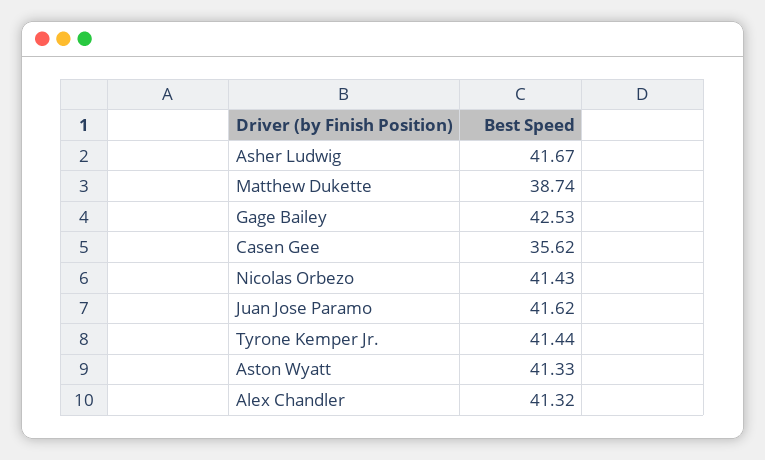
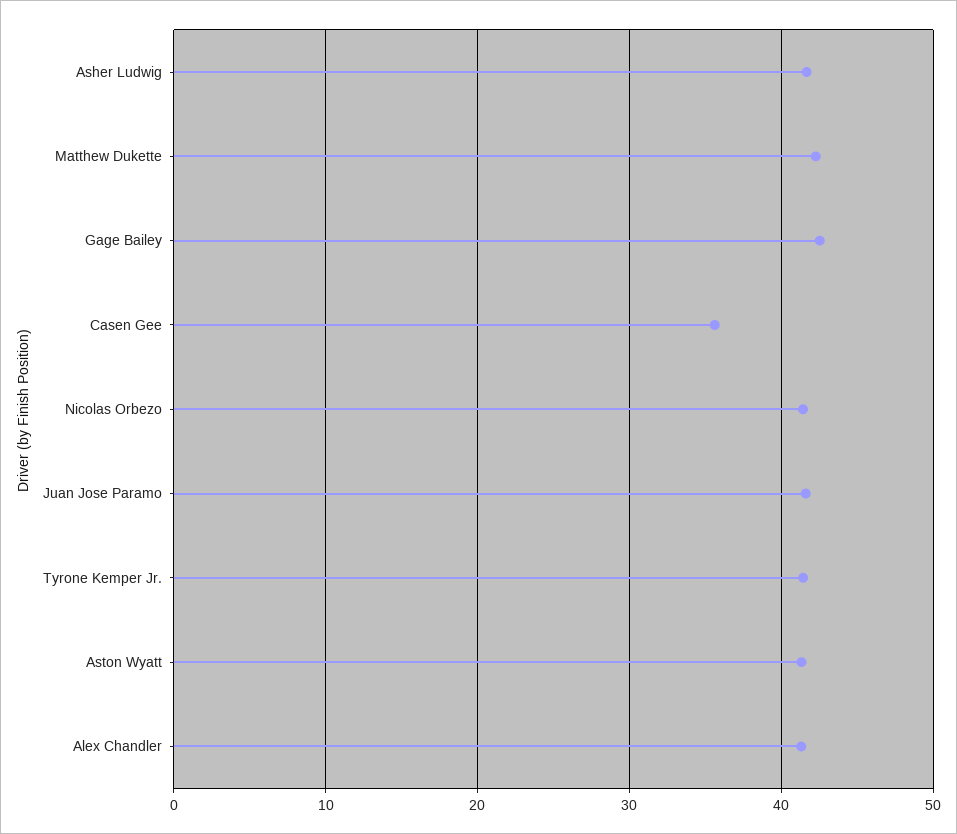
  {
    "Asher Ludwig": 41.67,
-   "Matthew Dukette": 38.74,
+   "Matthew Dukette": 42,
    "Gage Bailey": 42.53,
    "Casen Gee": 35.62,
    "Nicolas Orbezo": 41.43,
    "Juan Jose Paramo": 41.62,
    "Tyrone Kemper Jr.": 41.44,
    "Aston Wyatt": 41.33,
    "Alex Chandler": 41.32
  }

